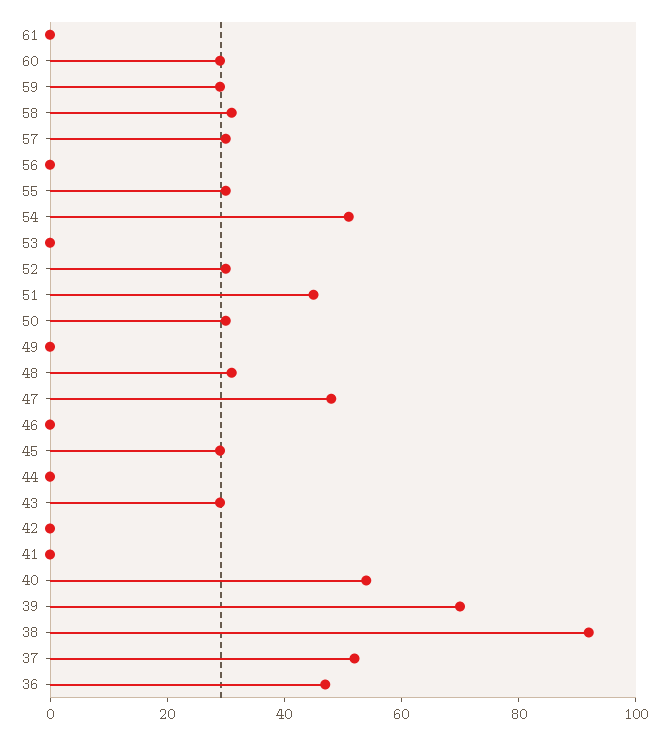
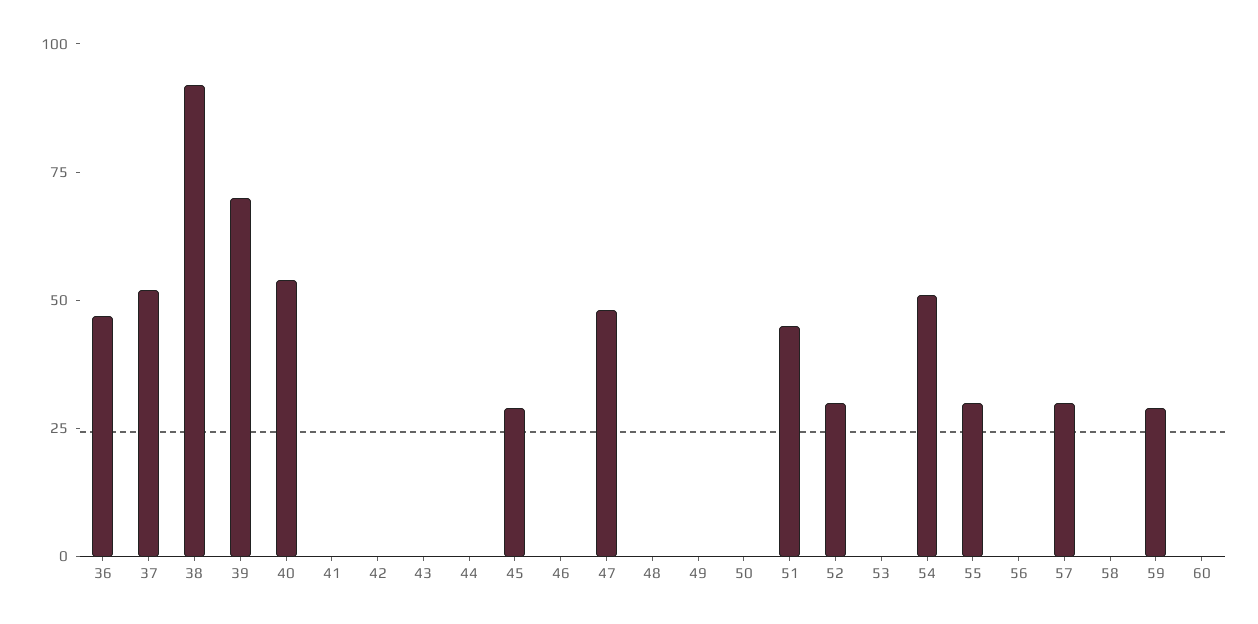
  {
-   "61": 0,
-   "60": 30,
+   "60": 0,
    "59": 30,
-   "58": 30,
+   "58": 0,
    "57": 30,
    "56": 0,
    "55": 30,
    "54": 50,
    "53": 0,
    "52": 30,
    "51": 45,
-   "50": 30,
+   "50": 0,
    "49": 0,
-   "48": 30,
+   "48": 0,
    "47": 50,
    "46": 0,
    "45": 30,
    "44": 0,
-   "43": 30,
+   "43": 0,
    "42": 0,
    "41": 0,
    "40": 55,
    "39": 70,
    "38": 90,
    "37": 50,
    "36": 45
  }

